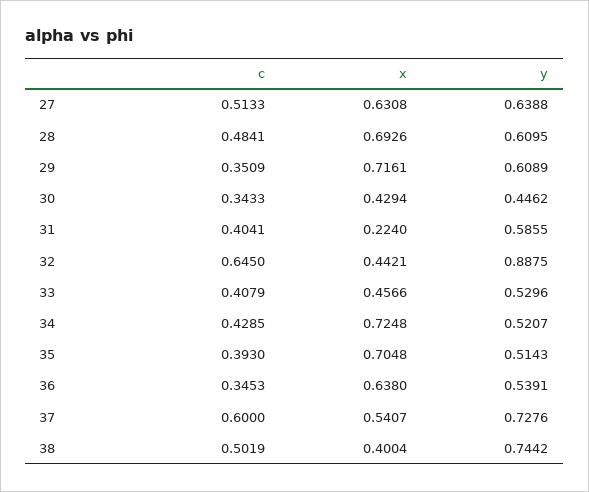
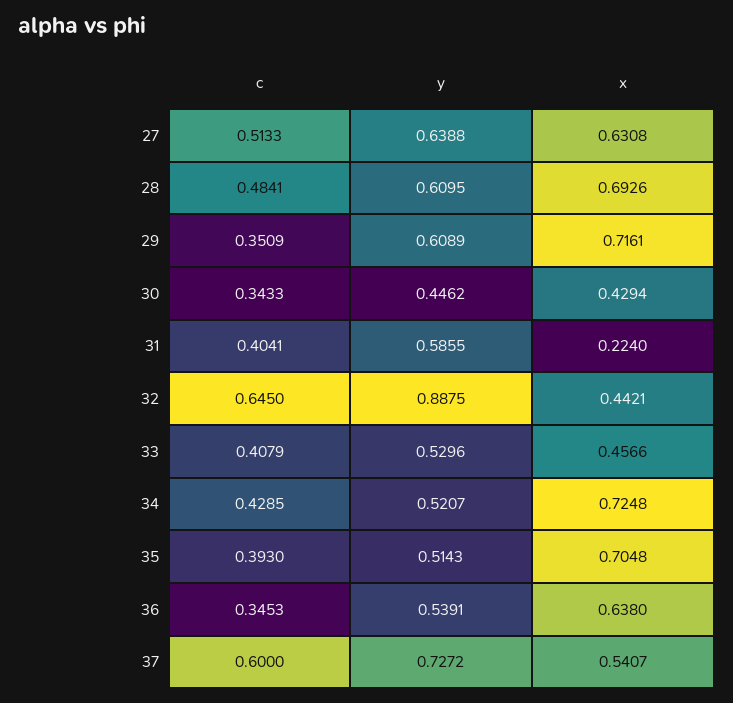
  {
    "c": {
      "27": 0.5133,
      "28": 0.4841,
      "29": 0.3509,
      "30": 0.3433,
      "31": 0.4041,
      "32": 0.645,
      "33": 0.4079,
      "34": 0.4285,
      "35": 0.393,
      "36": 0.3453,
-     "37": 0.6,
+     "37": 0.6
-     "38": 0.5019
    },
    "x": {
      "27": 0.6308,
      "28": 0.6926,
      "29": 0.7161,
      "30": 0.4294,
      "31": 0.224,
      "32": 0.4421,
      "33": 0.4566,
      "34": 0.7248,
      "35": 0.7048,
      "36": 0.638,
-     "37": 0.5407,
+     "37": 0.5407
-     "38": 0.4004
    },
    "y": {
      "27": 0.6388,
      "28": 0.6095,
      "29": 0.6089,
      "30": 0.4462,
      "31": 0.5855,
      "32": 0.8875,
      "33": 0.5296,
      "34": 0.5207,
      "35": 0.5143,
      "36": 0.5391,
-     "37": 0.7276,
+     "37": 0.7272
-     "38": 0.7442
    }
  }

